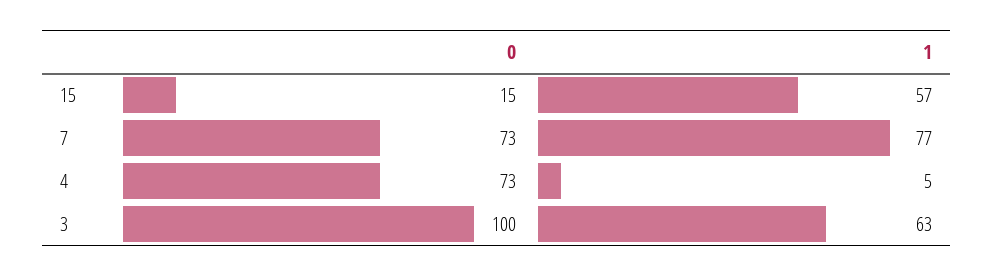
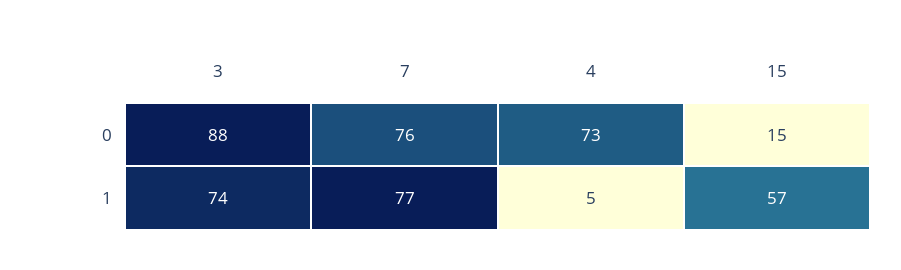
  {
    "0": {
      "15": 15,
-     "7": 73,
+     "7": 76,
      "4": 73,
-     "3": 100
+     "3": 88
    },
    "1": {
      "15": 57,
      "7": 77,
      "4": 5,
-     "3": 63
+     "3": 74
    }
  }

